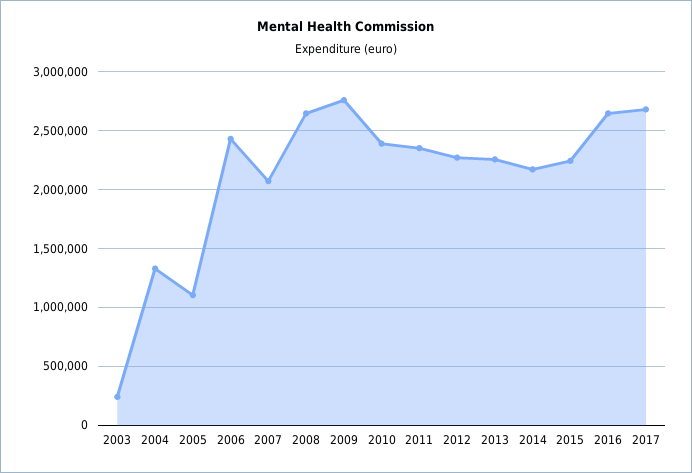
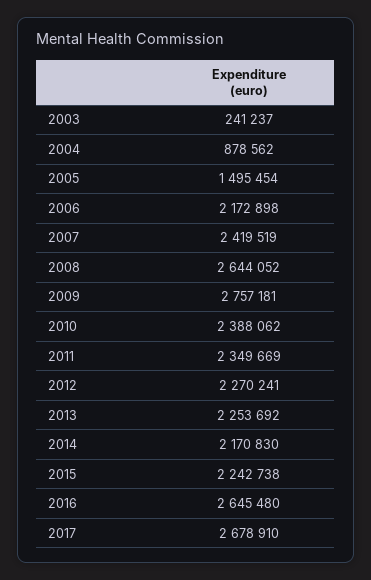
  {
    "2003": 241237,
-   "2004": 1300000,
+   "2004": 878562,
-   "2005": 1100000,
+   "2005": 1495454,
-   "2006": 2400000,
+   "2006": 2172898,
-   "2007": 2100000,
+   "2007": 2419519,
    "2008": 2644052,
    "2009": 2757181,
    "2010": 2388062,
    "2011": 2349669,
    "2012": 2270241,
    "2013": 2253692,
    "2014": 2170830,
    "2015": 2242738,
    "2016": 2645480,
    "2017": 2678910
  }

